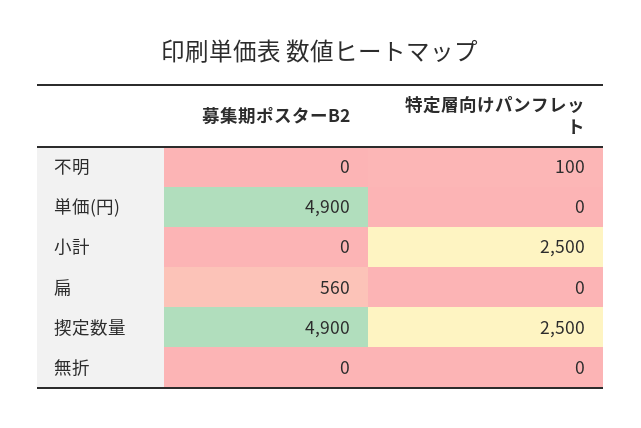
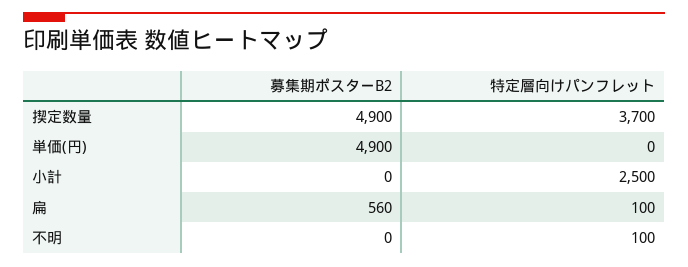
  {
    "募集期ポスターB2": {
      "不明": 0,
      "単価(円)": 4900,
      "小計": 0,
      "扁": 560,
-     "揳定数量": 4900,
+     "揳定数量": 4900
-     "無折": 0
    },
    "特定層向けパンフレット": {
      "不明": 100,
      "単価(円)": 0,
      "小計": 2500,
-     "扁": 0,
+     "扁": 100,
-     "揳定数量": 2500,
+     "揳定数量": 3700
-     "無折": 0
    }
  }

